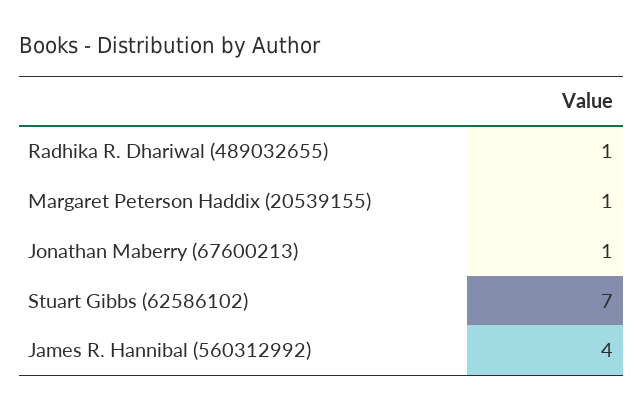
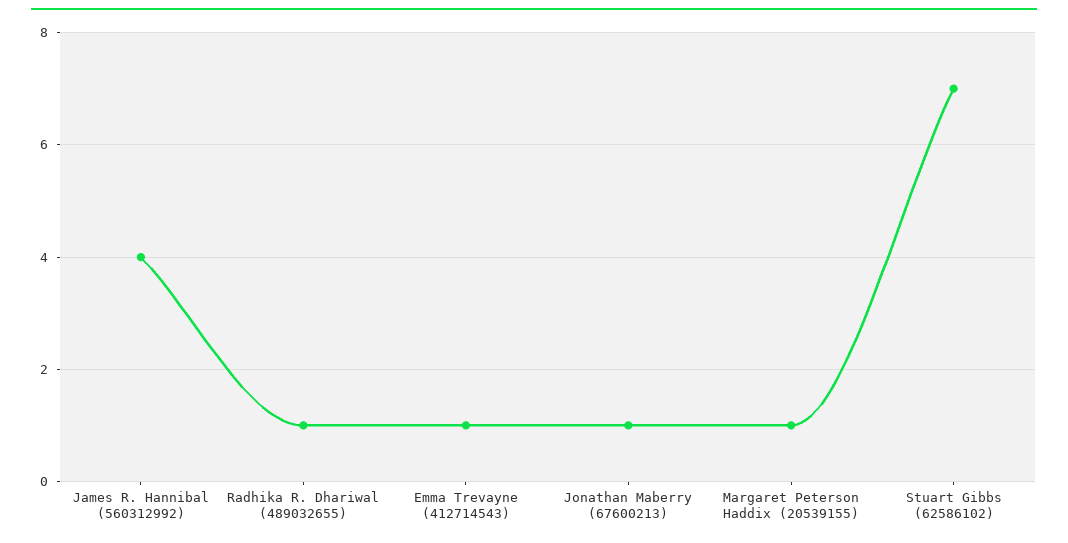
  {
    "Radhika R. Dhariwal (489032655)": 1,
    "Margaret Peterson Haddix (20539155)": 1,
    "Jonathan Maberry (67600213)": 1,
    "Stuart Gibbs (62586102)": 7,
-   "James R. Hannibal (560312992)": 4
+   "James R. Hannibal (560312992)": 4,
+   "Emma Trevayne (412714543)": 1
  }

